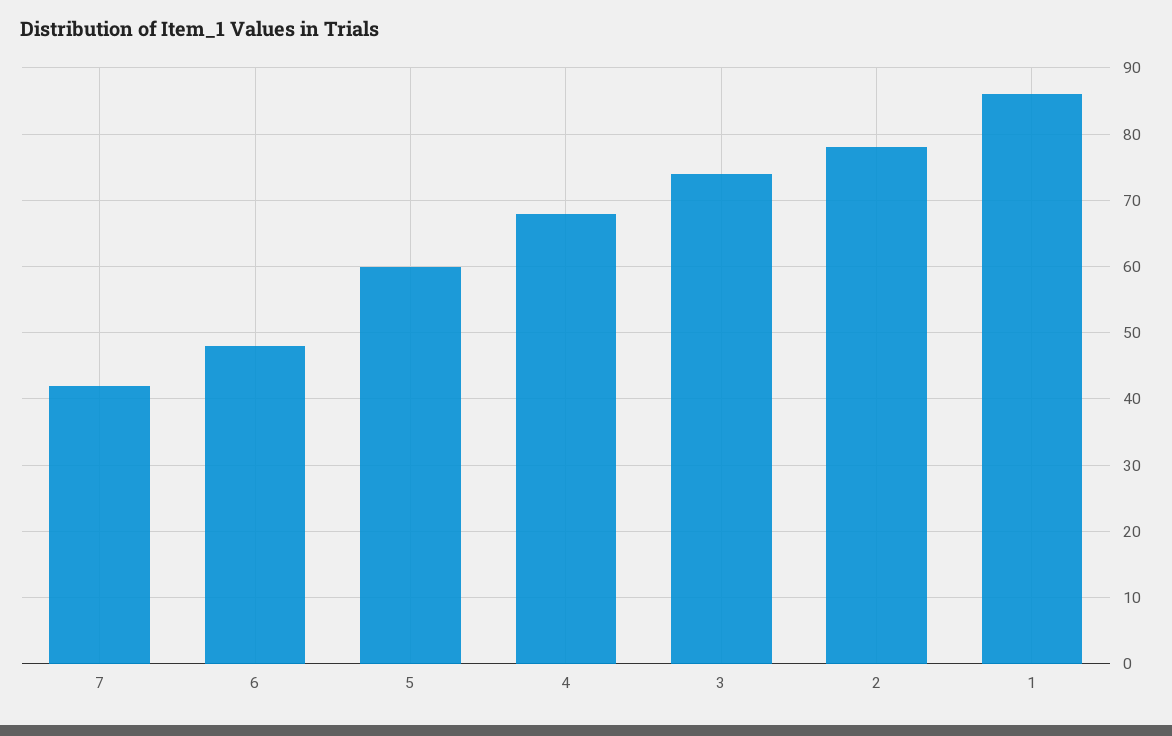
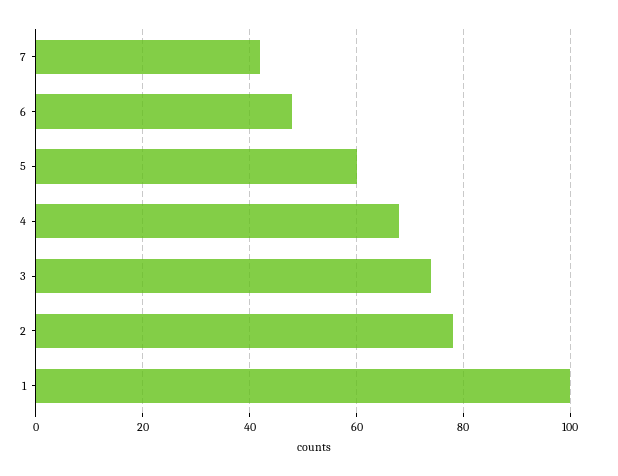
  {
    "7": 42,
    "6": 48,
    "5": 60,
    "4": 68,
    "3": 74,
    "2": 78,
-   "1": 86
+   "1": 100
  }

